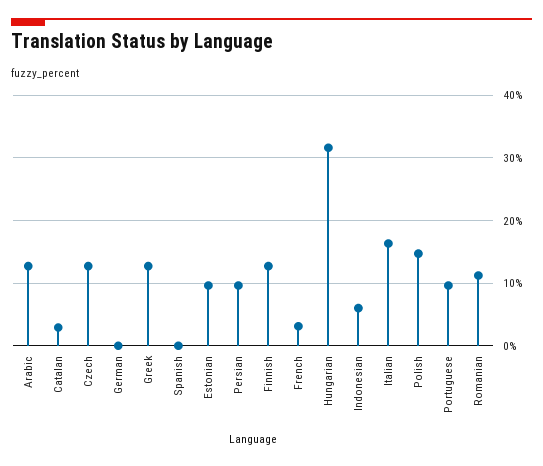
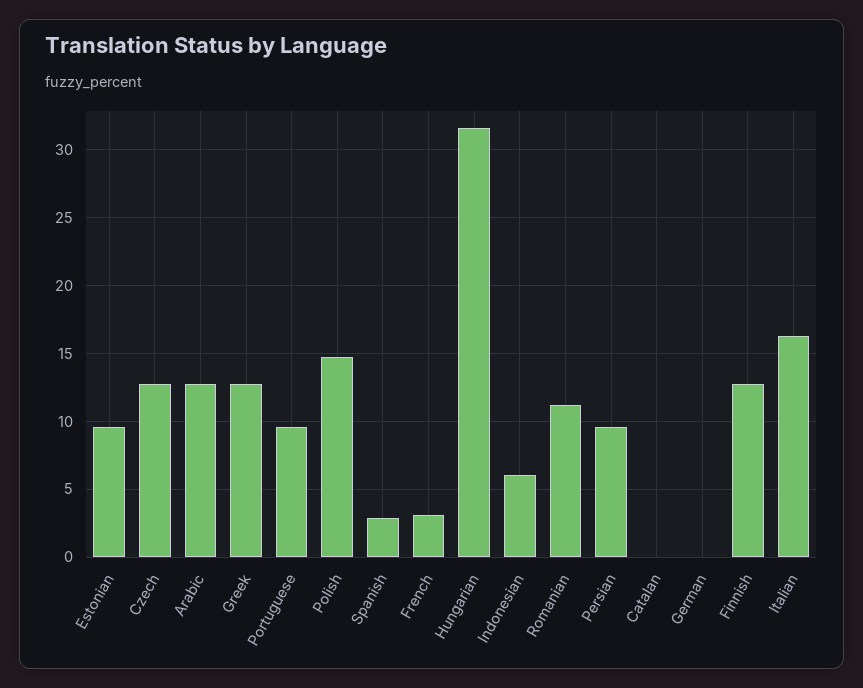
  {
    "Arabic": 12.5,
-   "Catalan": 3,
+   "Catalan": 0,
    "Czech": 12.5,
    "German": 0,
    "Greek": 12.5,
-   "Spanish": 0,
+   "Spanish": 3,
    "Estonian": 9.5,
    "Persian": 9.5,
    "Finnish": 12.5,
    "French": 3,
    "Hungarian": 31.5,
    "Indonesian": 6,
    "Italian": 16.5,
    "Polish": 14.5,
    "Portuguese": 9.5,
    "Romanian": 11
  }

